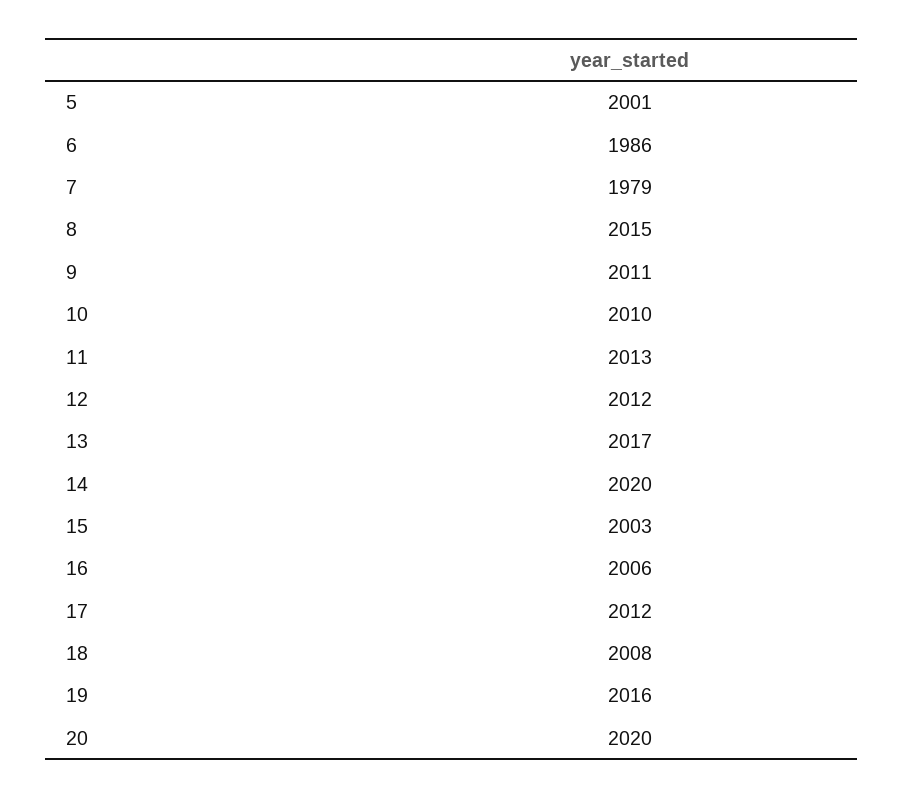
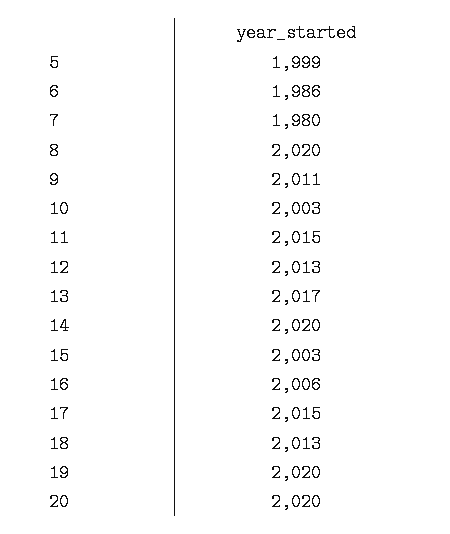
  {
-   "5": 2001,
+   "5": 1999,
    "6": 1986,
-   "7": 1979,
+   "7": 1980,
-   "8": 2015,
+   "8": 2020,
    "9": 2011,
-   "10": 2010,
+   "10": 2003,
-   "11": 2013,
+   "11": 2015,
-   "12": 2012,
+   "12": 2013,
    "13": 2017,
    "14": 2020,
    "15": 2003,
    "16": 2006,
-   "17": 2012,
+   "17": 2015,
-   "18": 2008,
+   "18": 2013,
-   "19": 2016,
+   "19": 2020,
    "20": 2020
  }

